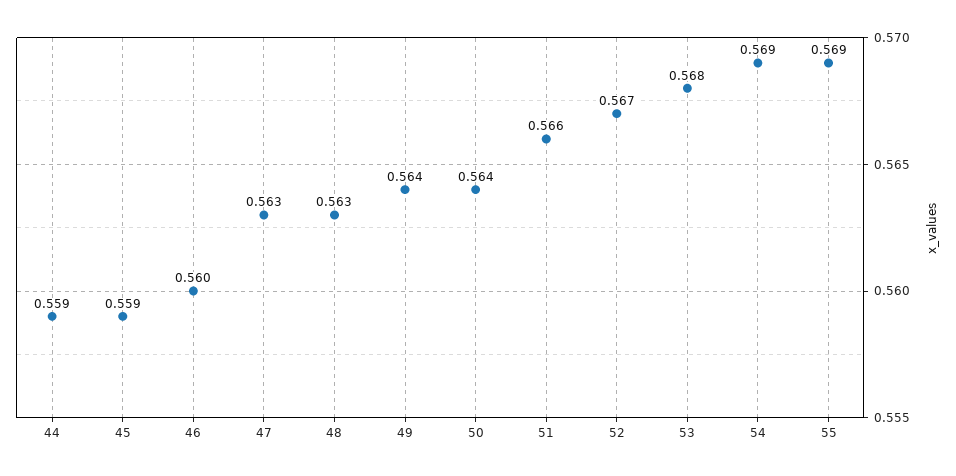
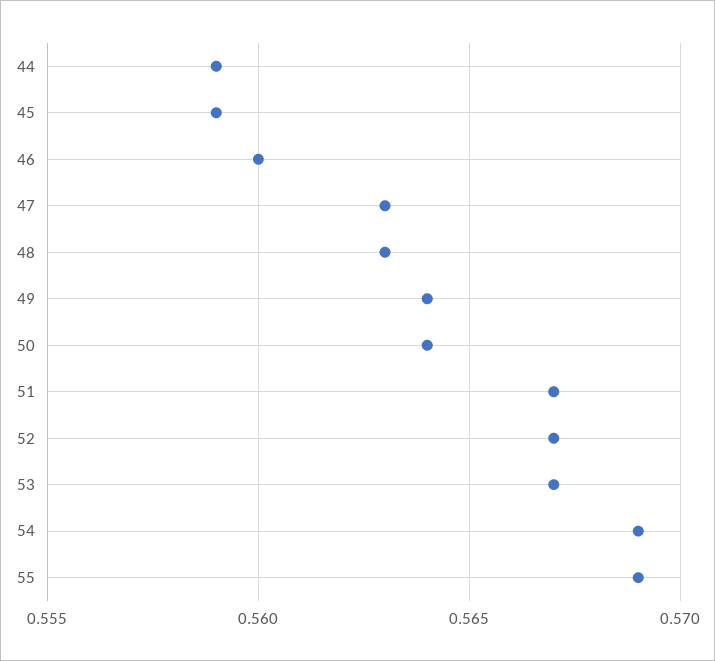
  {
    "44": 0.559,
    "45": 0.559,
    "46": 0.56,
    "47": 0.563,
    "48": 0.563,
    "49": 0.564,
    "50": 0.564,
-   "51": 0.566,
+   "51": 0.567,
    "52": 0.567,
-   "53": 0.568,
+   "53": 0.567,
    "54": 0.569,
    "55": 0.569
  }

